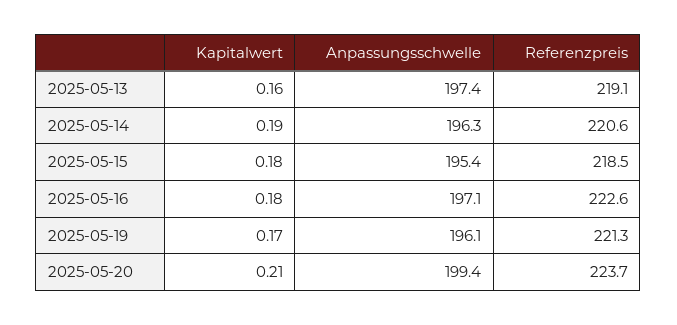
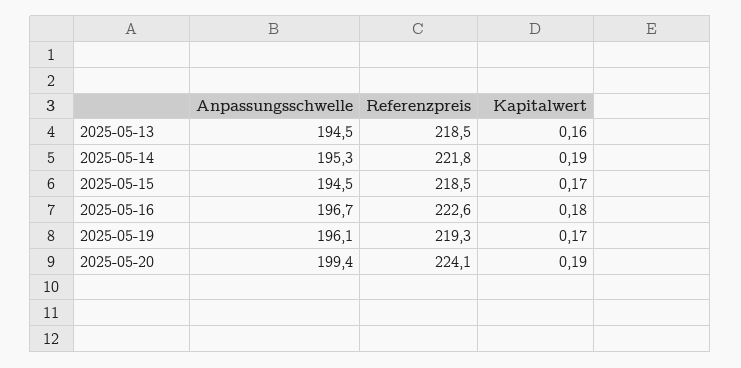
  {
    "Kapitalwert": {
      "2025-05-13": 0.16,
      "2025-05-14": 0.19,
-     "2025-05-15": 0.18,
+     "2025-05-15": 0.17,
      "2025-05-16": 0.18,
      "2025-05-19": 0.17,
-     "2025-05-20": 0.21
+     "2025-05-20": 0.19
    },
    "Anpassungsschwelle": {
-     "2025-05-13": 197.4,
+     "2025-05-13": 194.5,
-     "2025-05-14": 196.3,
+     "2025-05-14": 195.3,
-     "2025-05-15": 195.4,
+     "2025-05-15": 194.5,
-     "2025-05-16": 197.1,
+     "2025-05-16": 196.7,
      "2025-05-19": 196.1,
      "2025-05-20": 199.4
    },
    "Referenzpreis": {
-     "2025-05-13": 219.1,
+     "2025-05-13": 218.5,
-     "2025-05-14": 220.6,
+     "2025-05-14": 221.8,
      "2025-05-15": 218.5,
      "2025-05-16": 222.6,
-     "2025-05-19": 221.3,
+     "2025-05-19": 219.3,
-     "2025-05-20": 223.7
+     "2025-05-20": 224.1
    }
  }

